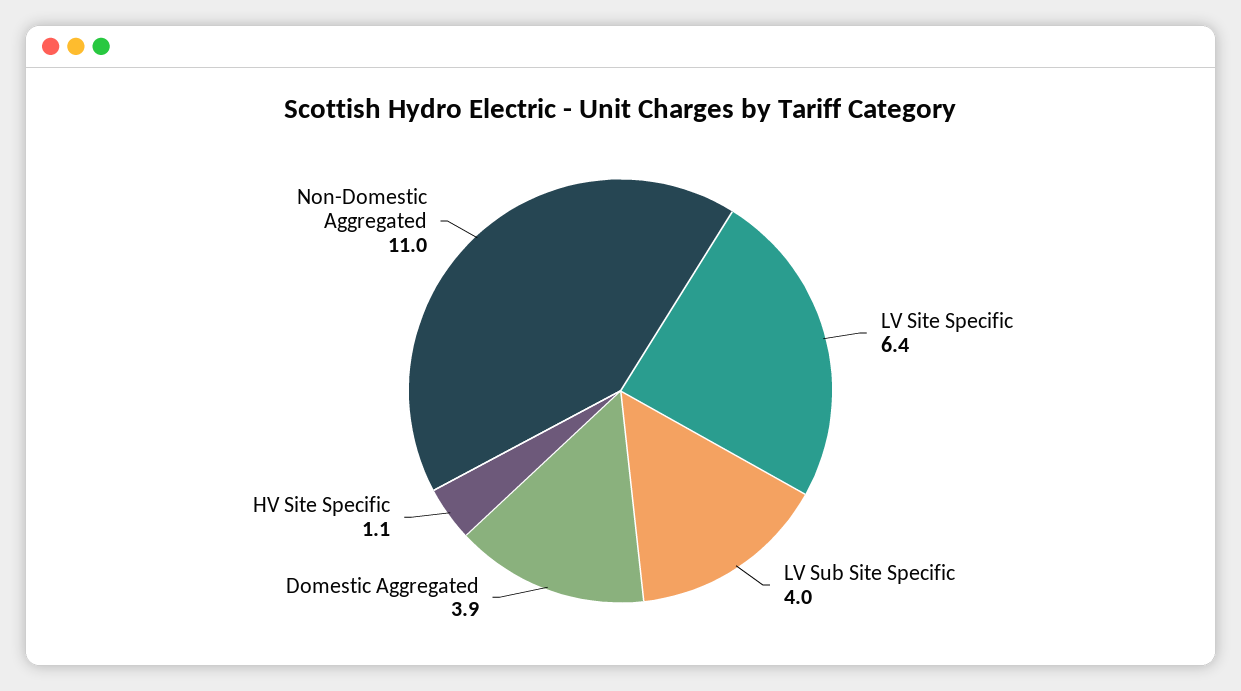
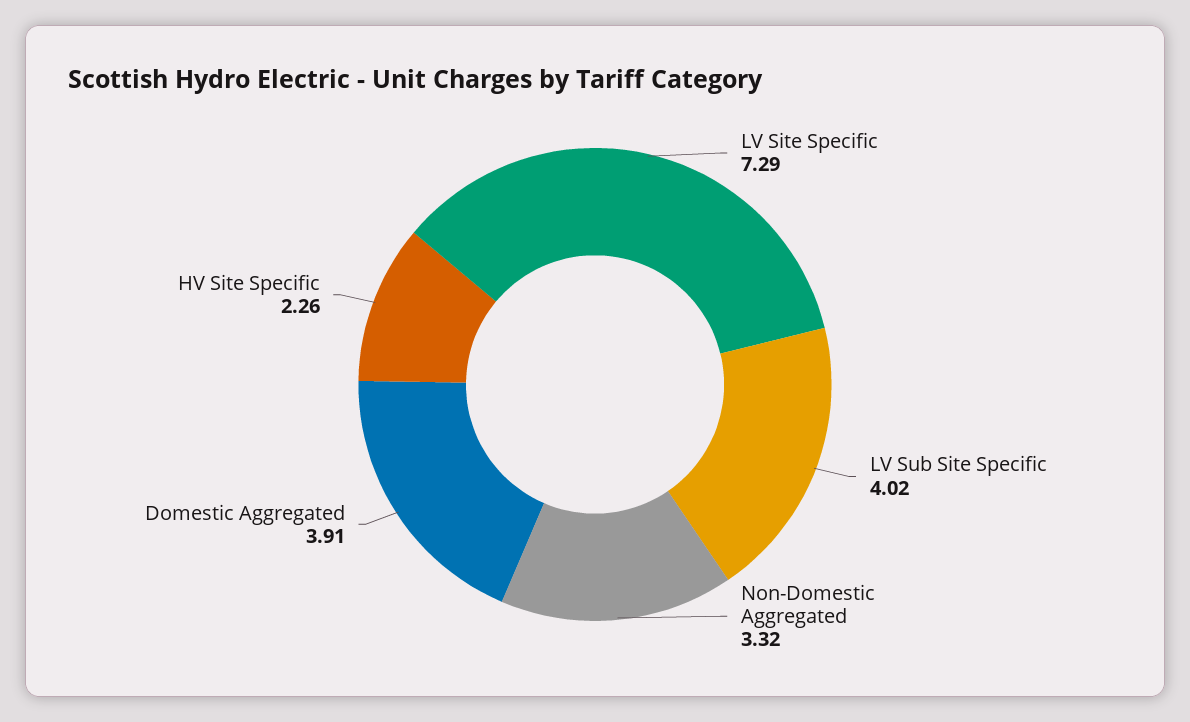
  {
-   "LV Site Specific": 6.4,
+   "LV Site Specific": 7.29,
    "LV Sub Site Specific": 4.02,
    "Domestic Aggregated": 3.91,
-   "HV Site Specific": 1.1,
+   "HV Site Specific": 2.26,
-   "Non-Domestic Aggregated": 11
+   "Non-Domestic Aggregated": 3.32
  }

